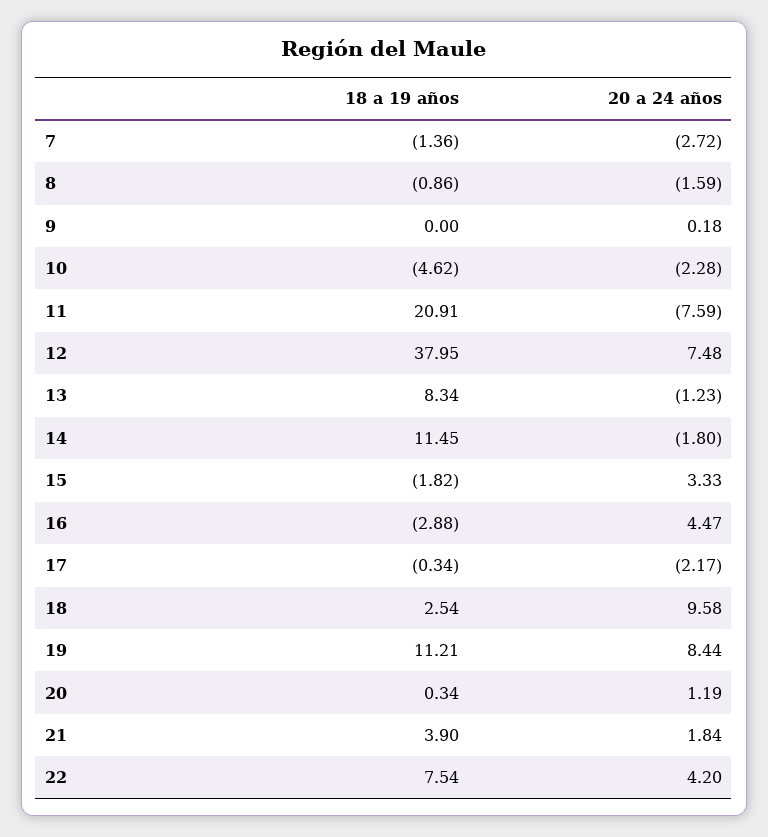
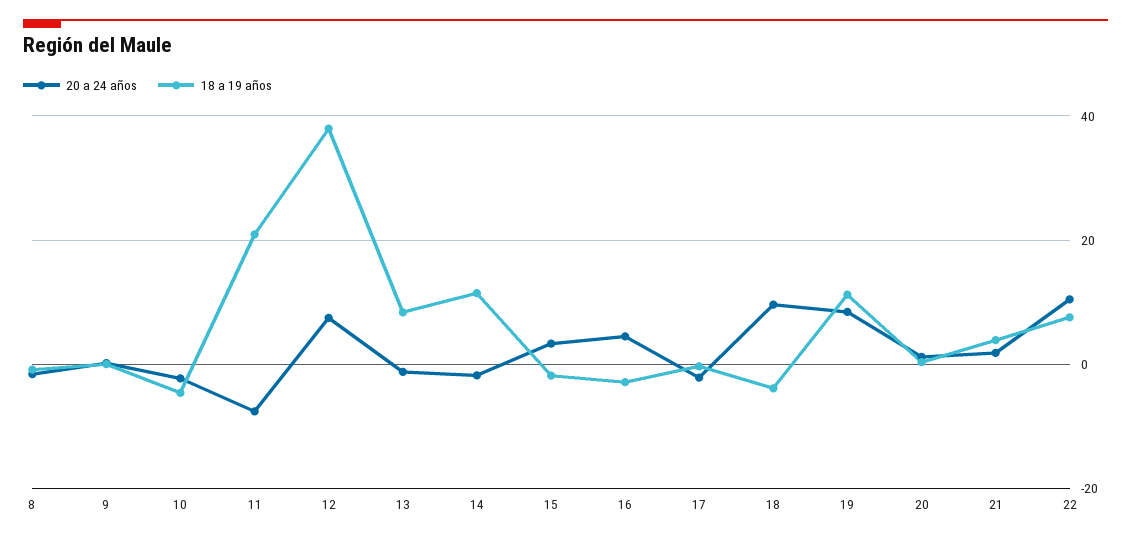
  {
    "18 a 19 años": {
-     "7": -1.36,
      "8": -0.86,
      "9": 0,
      "10": -4.62,
      "11": 20.91,
      "12": 37.95,
      "13": 8.34,
      "14": 11.45,
      "15": -1.82,
      "16": -2.88,
      "17": -0.34,
-     "18": 2.54,
+     "18": -4,
      "19": 11.21,
      "20": 0.34,
      "21": 3.9,
      "22": 7.54
    },
    "20 a 24 años": {
-     "7": -2.72,
      "8": -1.59,
      "9": 0.18,
      "10": -2.28,
      "11": -7.59,
      "12": 7.48,
      "13": -1.23,
      "14": -1.8,
      "15": 3.33,
      "16": 4.47,
      "17": -2.17,
      "18": 9.58,
      "19": 8.44,
      "20": 1.19,
      "21": 1.84,
-     "22": 4.2
+     "22": 10
    }
  }

